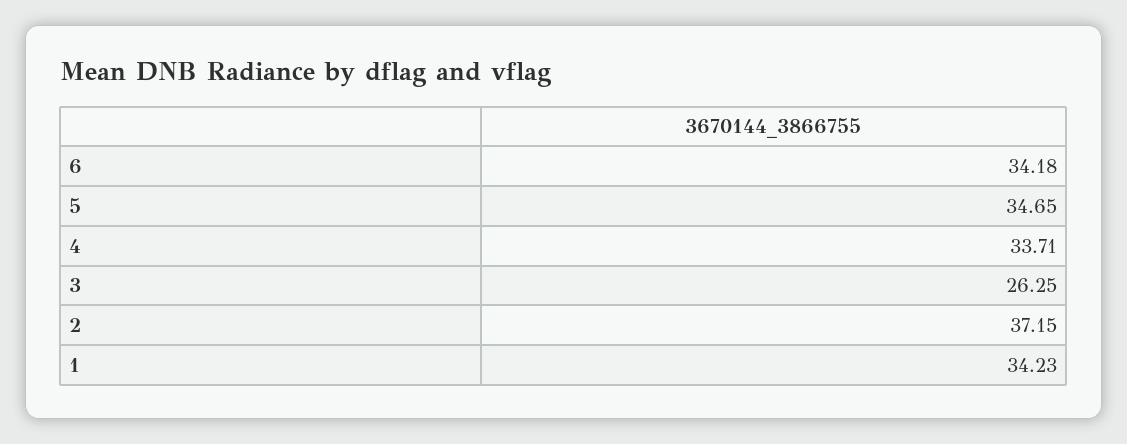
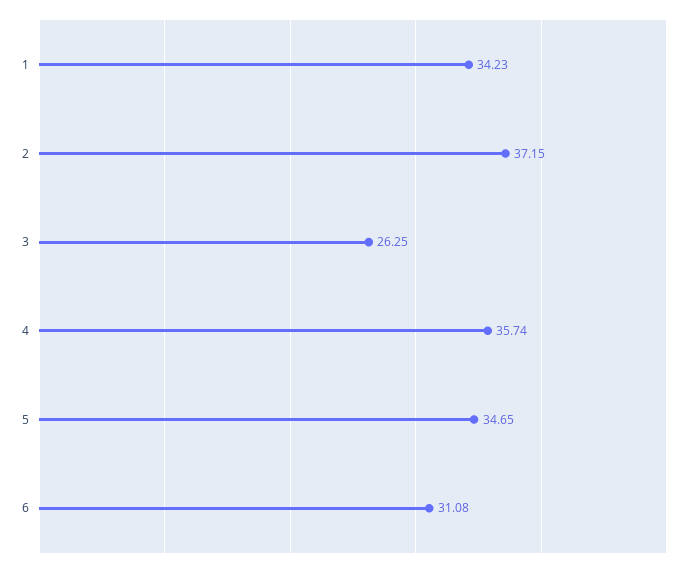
  {
-   "6": 34.18,
+   "6": 31.08,
    "5": 34.65,
-   "4": 33.71,
+   "4": 35.74,
    "3": 26.25,
    "2": 37.15,
    "1": 34.23
  }

